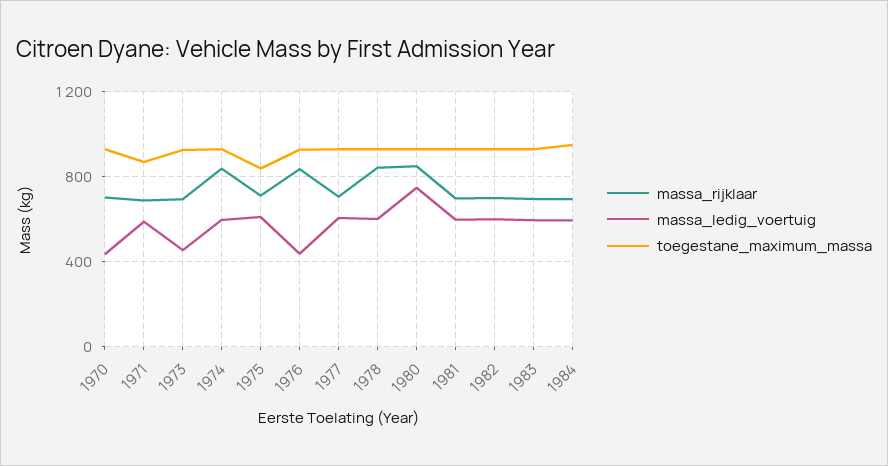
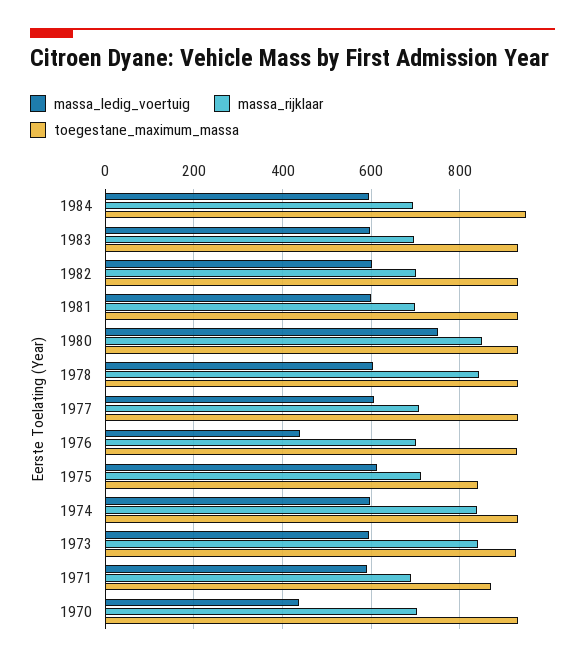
  {
    "massa_rijklaar": {
      "1970": 700,
      "1971": 700,
-     "1973": 700,
+     "1973": 840,
      "1974": 840,
      "1975": 720,
-     "1976": 850,
+     "1976": 700,
      "1977": 700,
      "1978": 840,
      "1980": 860,
      "1981": 700,
      "1982": 700,
      "1983": 700,
      "1984": 700
    },
    "massa_ledig_voertuig": {
      "1970": 440,
      "1971": 600,
-     "1973": 450,
+     "1973": 600,
      "1974": 600,
      "1975": 620,
      "1976": 440,
      "1977": 600,
      "1978": 600,
      "1980": 760,
      "1981": 600,
      "1982": 600,
      "1983": 600,
      "1984": 600
    },
    "toegestane_maximum_massa": {
      "1970": 940,
      "1971": 880,
      "1973": 920,
      "1974": 940,
      "1975": 840,
      "1976": 920,
      "1977": 940,
      "1978": 940,
      "1980": 940,
      "1981": 940,
      "1982": 940,
      "1983": 940,
      "1984": 960
    }
  }

